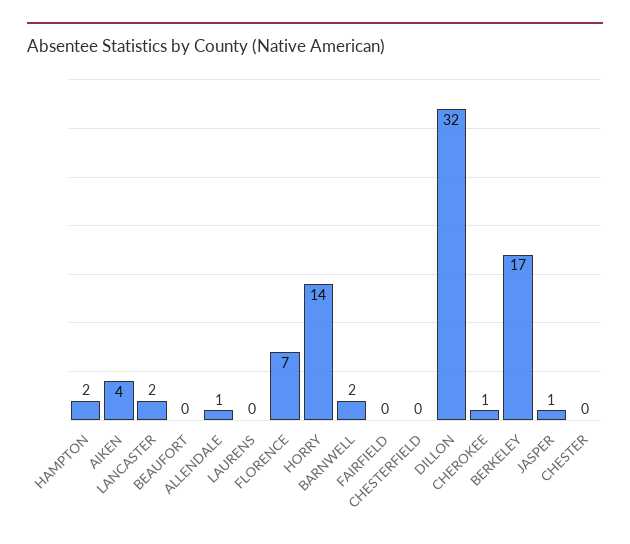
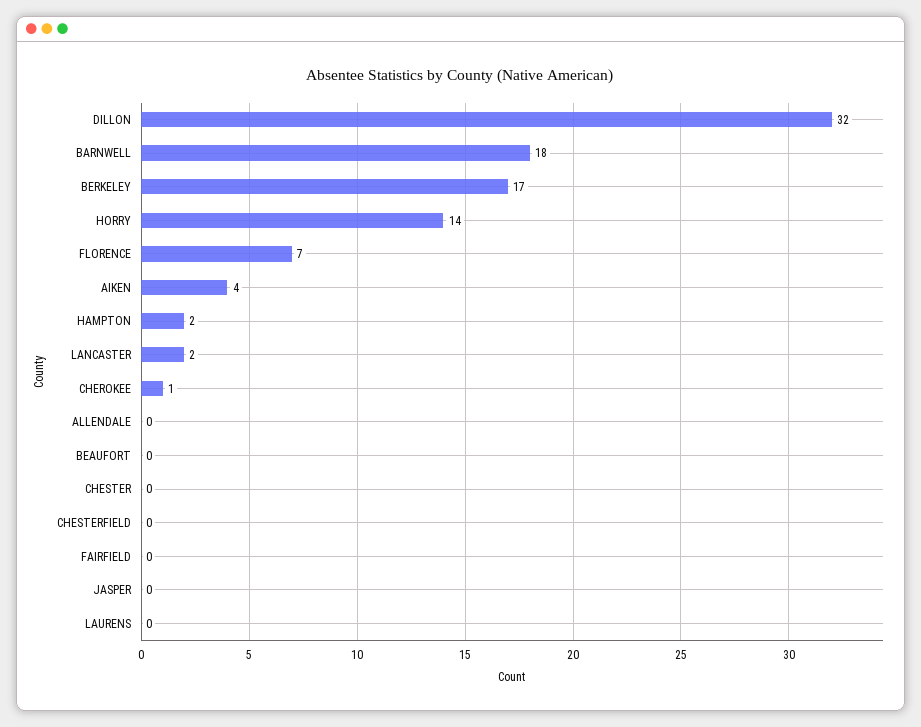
  {
    "HAMPTON": 2,
    "AIKEN": 4,
    "LANCASTER": 2,
    "BEAUFORT": 0,
-   "ALLENDALE": 1,
+   "ALLENDALE": 0,
    "LAURENS": 0,
    "FLORENCE": 7,
    "HORRY": 14,
-   "BARNWELL": 2,
+   "BARNWELL": 18,
    "FAIRFIELD": 0,
    "CHESTERFIELD": 0,
    "DILLON": 32,
    "CHEROKEE": 1,
    "BERKELEY": 17,
-   "JASPER": 1,
+   "JASPER": 0,
    "CHESTER": 0
  }

